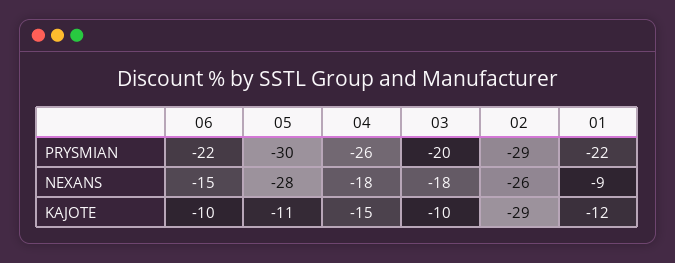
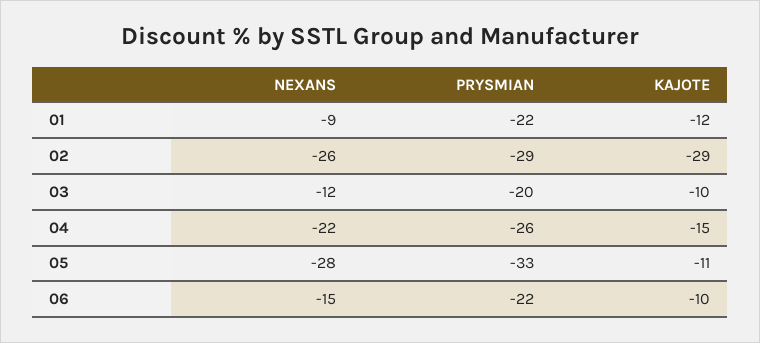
  {
    "06": {
      "PRYSMIAN": -22,
      "NEXANS": -15,
      "KAJOTE": -10
    },
    "05": {
-     "PRYSMIAN": -30,
+     "PRYSMIAN": -33,
      "NEXANS": -28,
      "KAJOTE": -11
    },
    "04": {
      "PRYSMIAN": -26,
-     "NEXANS": -18,
+     "NEXANS": -22,
      "KAJOTE": -15
    },
    "03": {
      "PRYSMIAN": -20,
-     "NEXANS": -18,
+     "NEXANS": -12,
      "KAJOTE": -10
    },
    "02": {
      "PRYSMIAN": -29,
      "NEXANS": -26,
      "KAJOTE": -29
    },
    "01": {
      "PRYSMIAN": -22,
      "NEXANS": -9,
      "KAJOTE": -12
    }
  }

